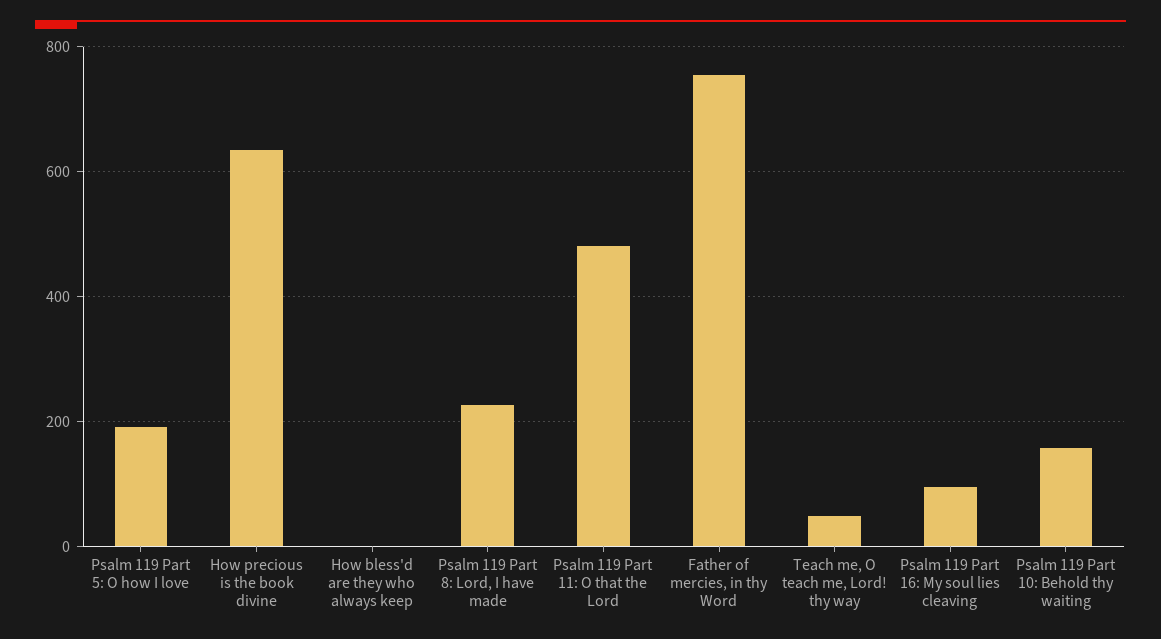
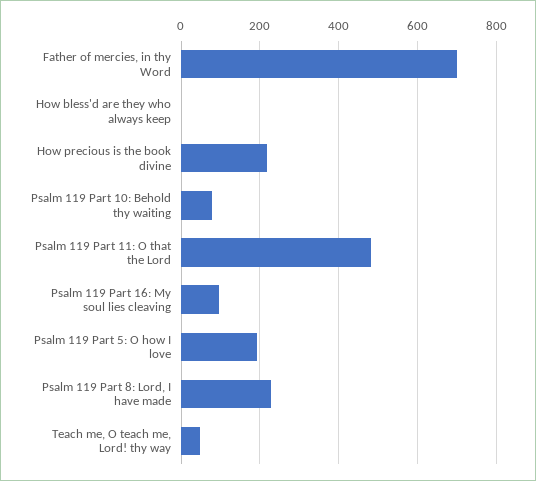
  {
    "Psalm 119 Part 5: O how I love": 200,
-   "How precious is the book divine": 640,
+   "How precious is the book divine": 220,
    "How bless'd are they who always keep": 0,
    "Psalm 119 Part 8: Lord, I have made": 220,
    "Psalm 119 Part 11: O that the Lord": 480,
-   "Father of mercies, in thy Word": 760,
+   "Father of mercies, in thy Word": 700,
    "Teach me, O teach me, Lord! thy way": 40,
    "Psalm 119 Part 16: My soul lies cleaving": 100,
-   "Psalm 119 Part 10: Behold thy waiting": 160
+   "Psalm 119 Part 10: Behold thy waiting": 80
  }

